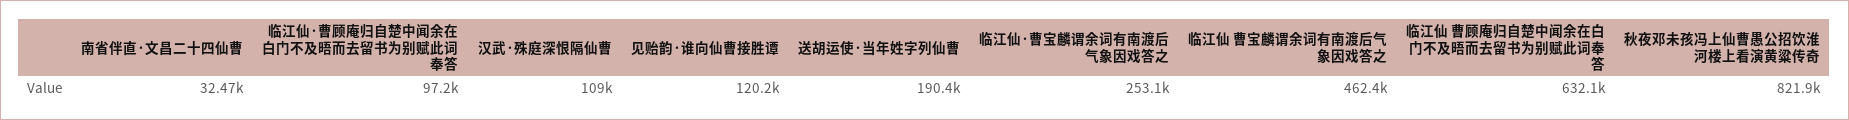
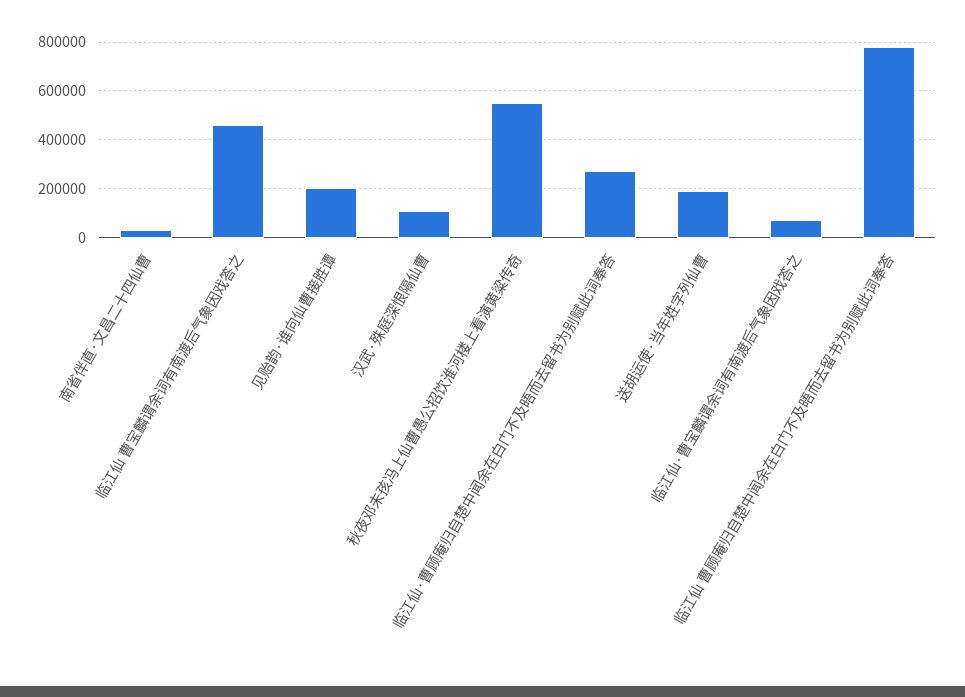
  {
    "南省伴直·文昌二十四仙曹": 32470,
-   "临江仙·曹顾庵归自楚中闻余在白门不及晤而去留书为别赋此词奉答": 97200,
+   "临江仙·曹顾庵归自楚中闻余在白门不及晤而去留书为别赋此词奉答": 275000,
    "汉武·殊庭深恨隔仙曹": 109000,
-   "见贻韵·谁向仙曹接胜谭": 120200,
+   "见贻韵·谁向仙曹接胜谭": 200000,
    "送胡运使·当年姓字列仙曹": 190400,
-   "临江仙·曹宝麟谓余词有南渡后气象因戏答之": 253100,
+   "临江仙·曹宝麟谓余词有南渡后气象因戏答之": 75000,
    "临江仙 曹宝麟谓余词有南渡后气象因戏答之": 462400,
-   "临江仙 曹顾庵归自楚中闻余在白门不及晤而去留书为别赋此词奉答": 632100,
+   "临江仙 曹顾庵归自楚中闻余在白门不及晤而去留书为别赋此词奉答": 775000,
-   "秋夜邓未孩冯上仙曹愚公招饮淮河楼上看演黄粱传奇": 821900
+   "秋夜邓未孩冯上仙曹愚公招饮淮河楼上看演黄粱传奇": 550000
  }

